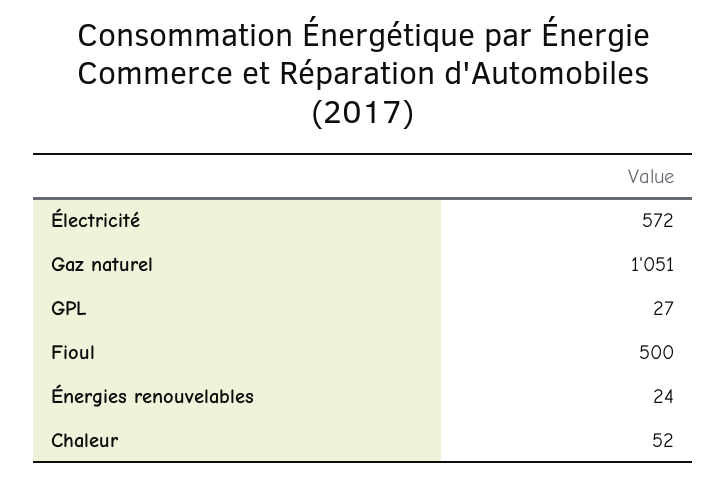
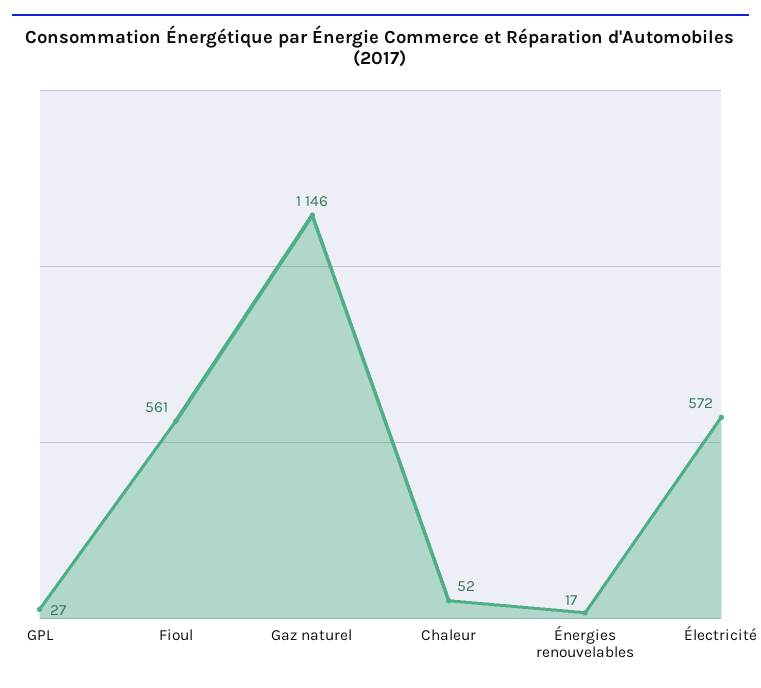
  {
    "Électricité": 572,
-   "Gaz naturel": 1051,
+   "Gaz naturel": 1146,
    "GPL": 27,
-   "Fioul": 500,
+   "Fioul": 561,
-   "Énergies renouvelables": 24,
+   "Énergies renouvelables": 17,
    "Chaleur": 52
  }

